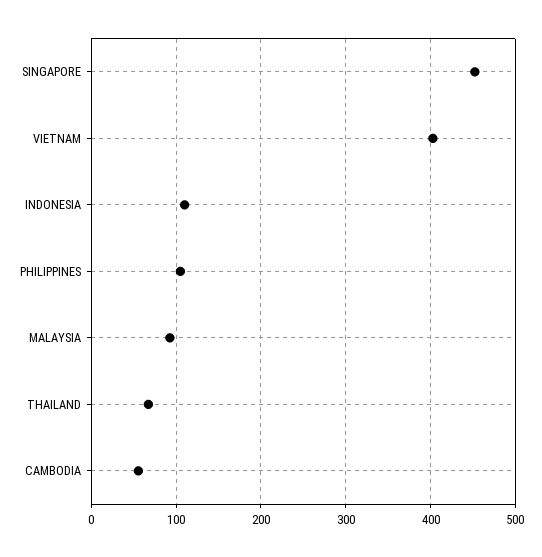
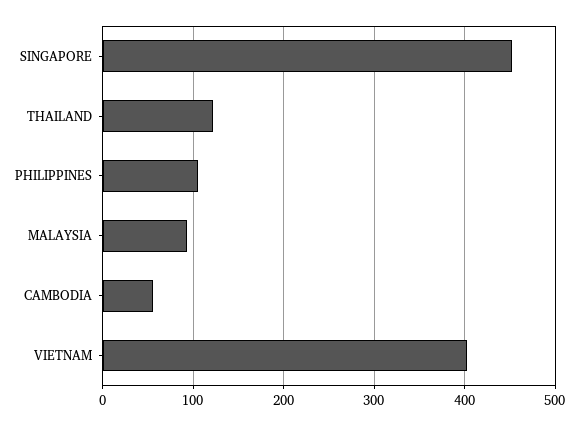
  {
    "SINGAPORE": 450,
    "VIETNAM": 400,
-   "INDONESIA": 110,
    "PHILIPPINES": 110,
    "MALAYSIA": 90,
-   "THAILAND": 70,
+   "THAILAND": 120,
    "CAMBODIA": 60
  }

